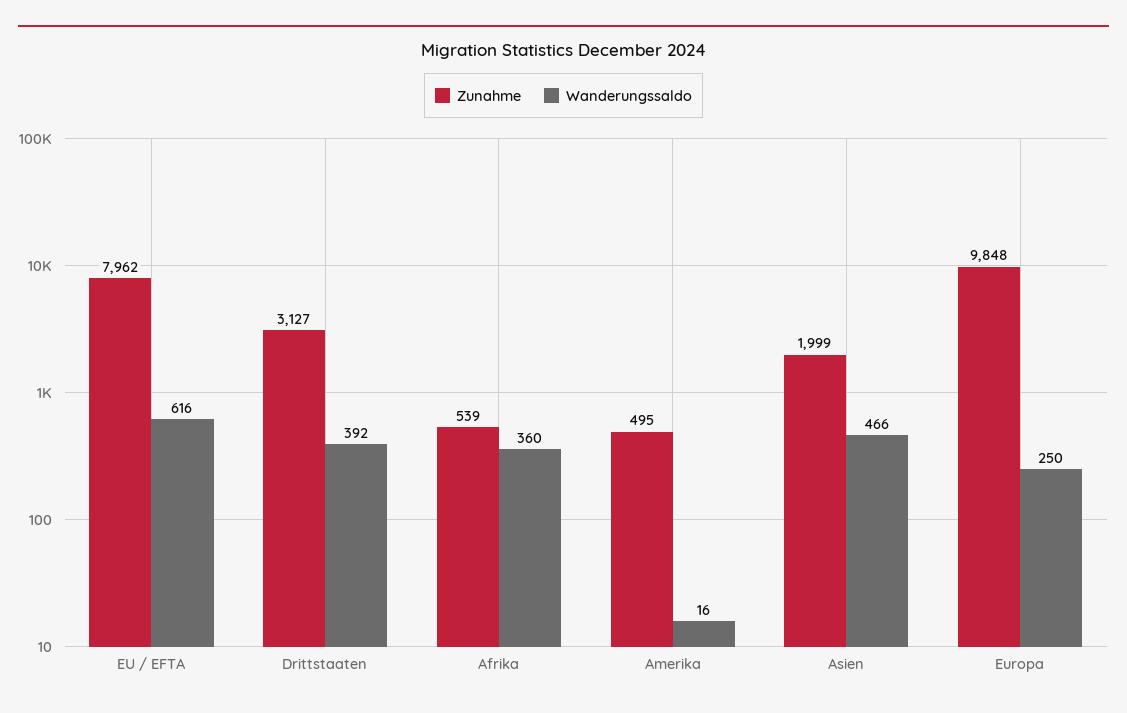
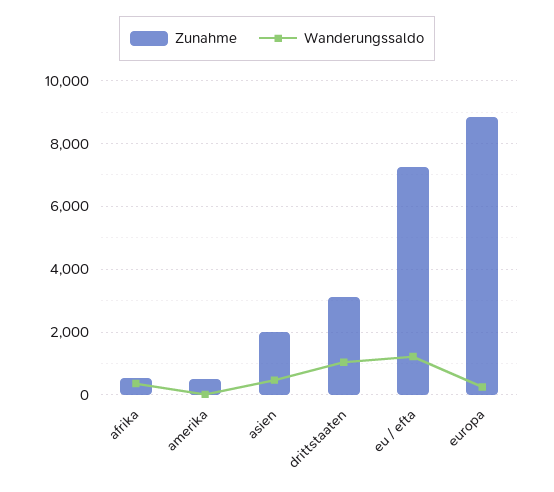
  {
    "Zunahme": {
-     "EU / EFTA": 7962,
+     "EU / EFTA": 7200,
      "Drittstaaten": 3127,
      "Afrika": 539,
      "Amerika": 495,
      "Asien": 1999,
-     "Europa": 9848
+     "Europa": 8800
    },
    "Wanderungssaldo": {
-     "EU / EFTA": 616,
+     "EU / EFTA": 1200,
-     "Drittstaaten": 392,
+     "Drittstaaten": 1000,
      "Afrika": 360,
      "Amerika": 16,
      "Asien": 466,
      "Europa": 250
    }
  }

